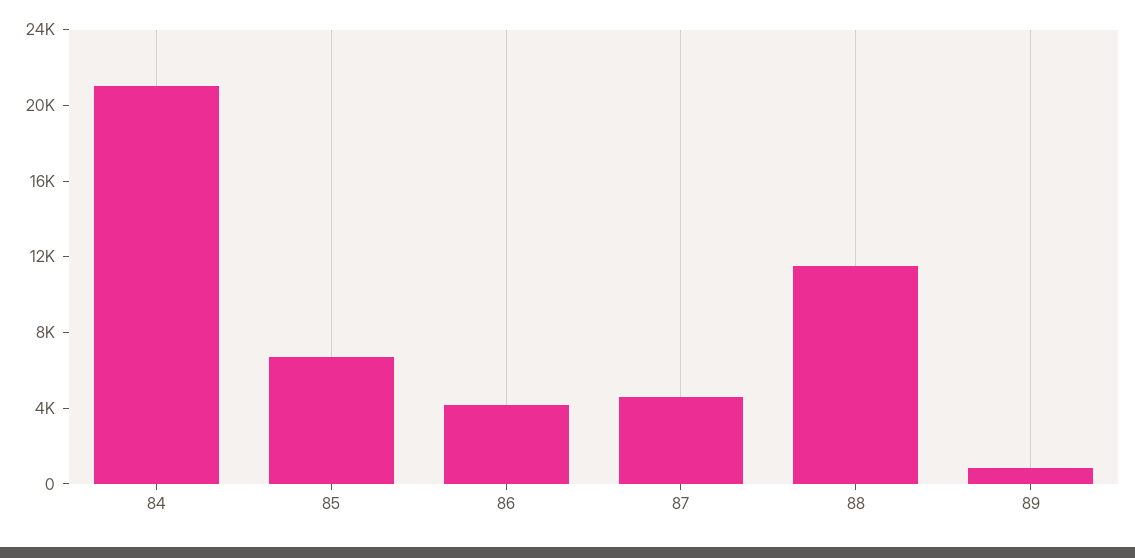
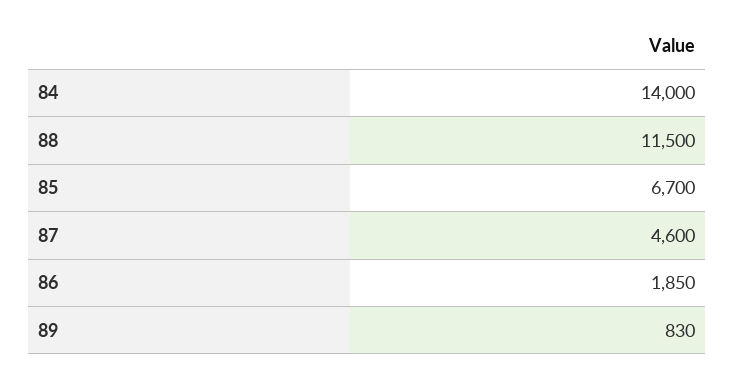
  {
-   "84": 21000,
+   "84": 14000,
    "85": 6700,
-   "86": 4000,
+   "86": 1850,
    "87": 4600,
    "88": 11500,
    "89": 830
  }

